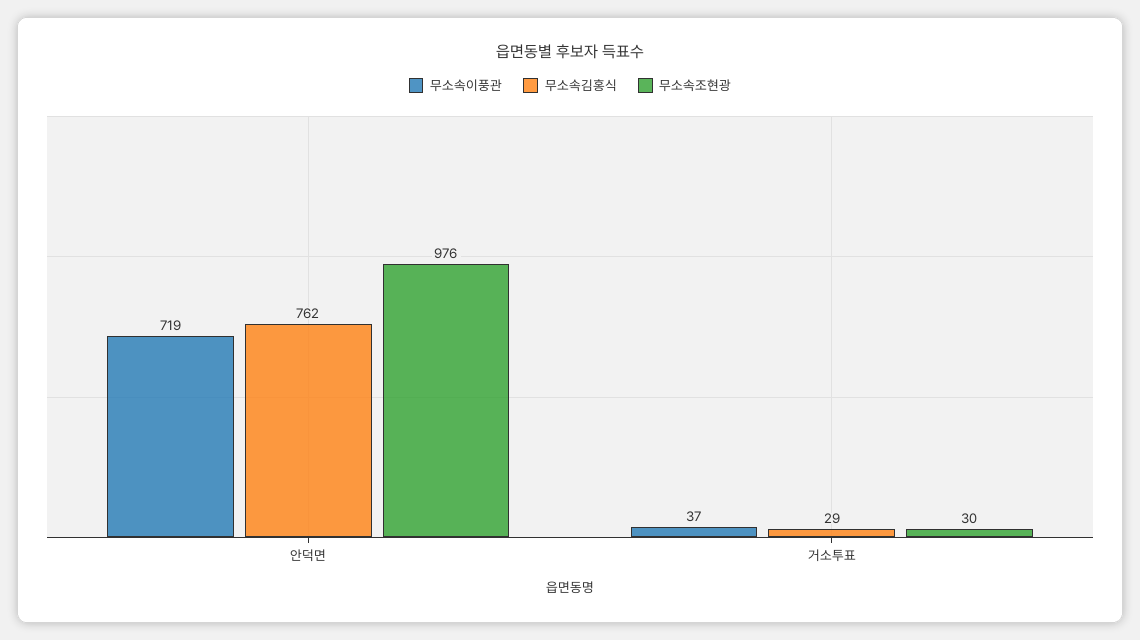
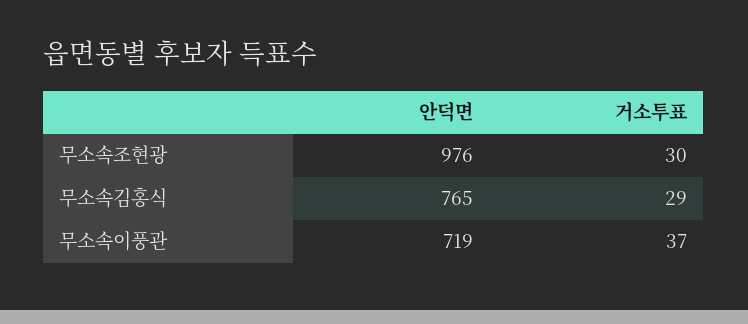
  {
    "무소속이풍관": {
      "안덕면": 719,
      "거소투표": 37
    },
    "무소속김홍식": {
-     "안덕면": 762,
+     "안덕면": 765,
      "거소투표": 29
    },
    "무소속조현광": {
      "안덕면": 976,
      "거소투표": 30
    }
  }

